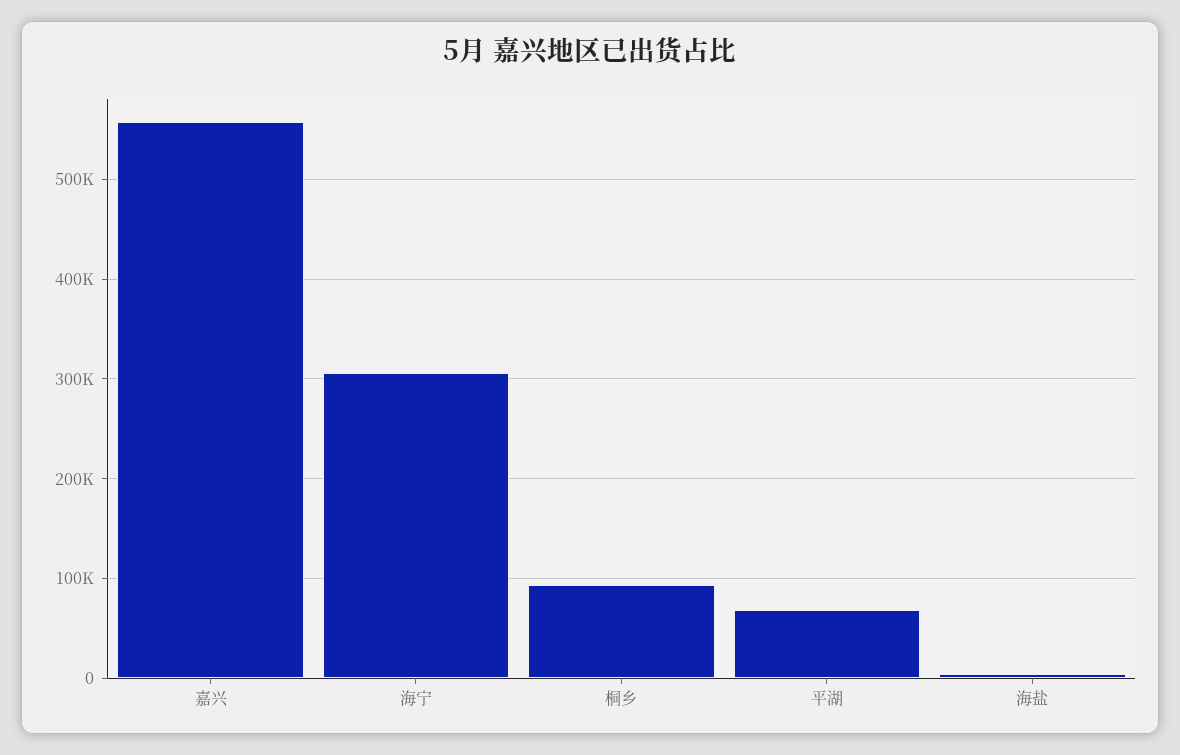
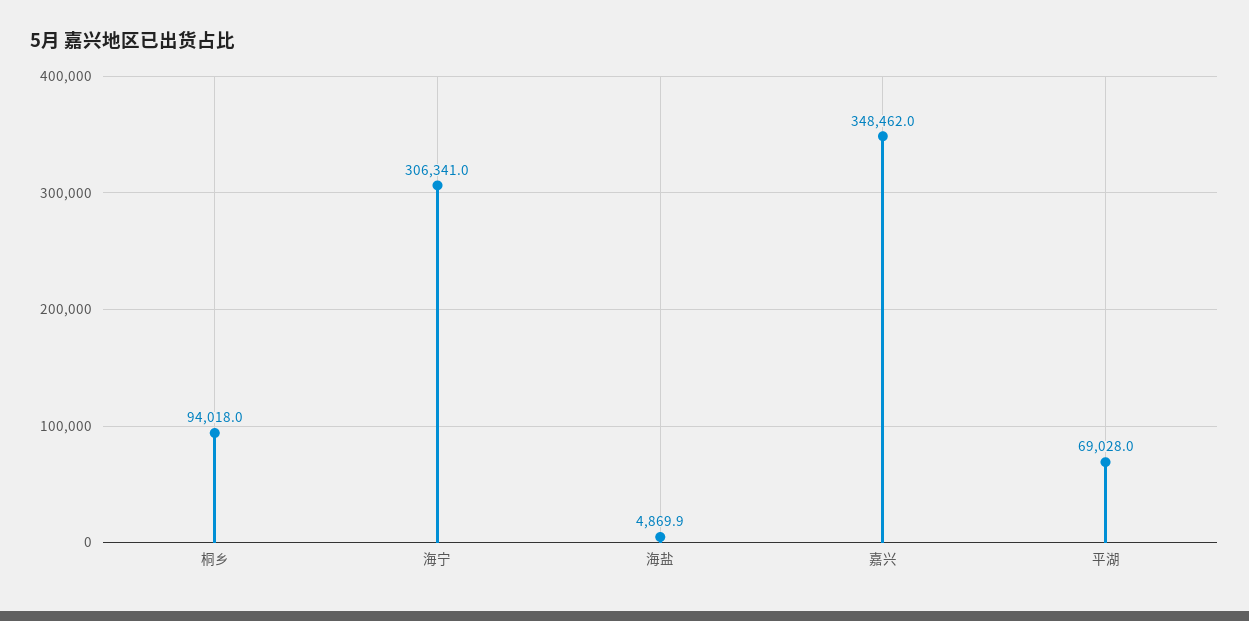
  {
-   "嘉兴": 560000,
+   "嘉兴": 348462,
    "海宁": 306341,
    "桐乡": 94018,
    "平湖": 69028,
    "海盐": 4869.9
  }

